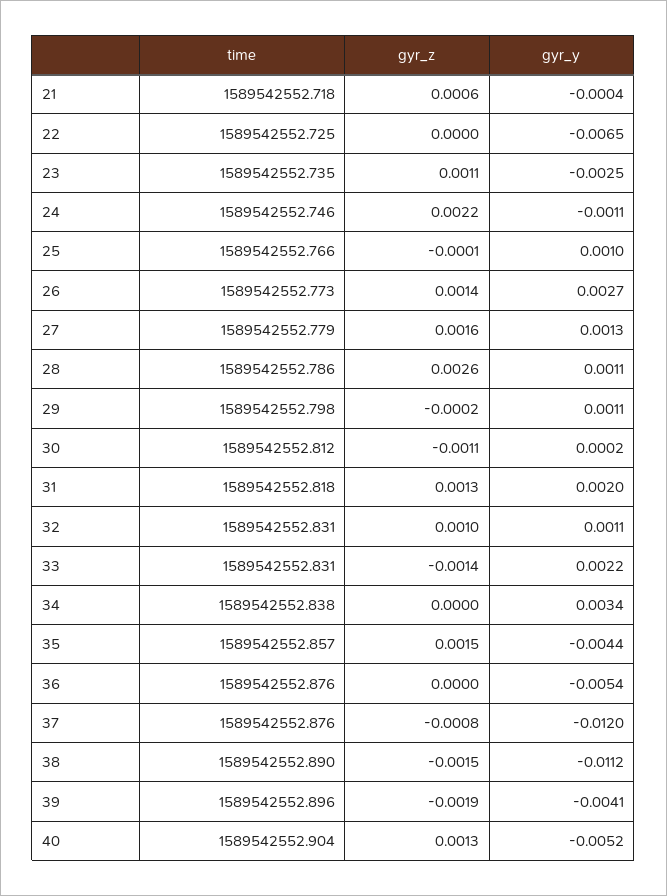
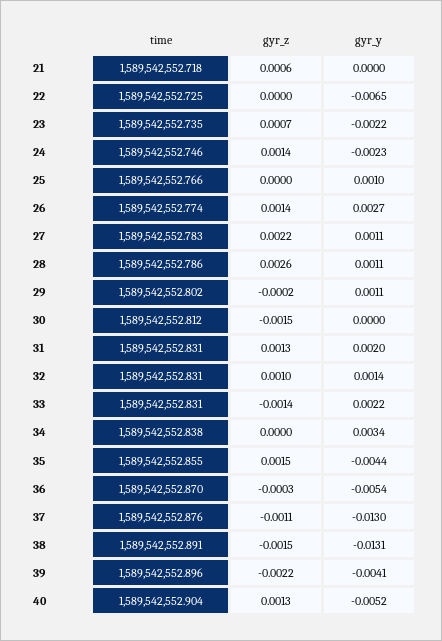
  {
    "time": {
      "21": 1589542552.718,
      "22": 1589542552.725,
      "23": 1589542552.735,
      "24": 1589542552.746,
      "25": 1589542552.766,
-     "26": 1589542552.773,
+     "26": 1589542552.774,
-     "27": 1589542552.779,
+     "27": 1589542552.783,
      "28": 1589542552.786,
-     "29": 1589542552.798,
+     "29": 1589542552.802,
      "30": 1589542552.812,
-     "31": 1589542552.818,
+     "31": 1589542552.831,
      "32": 1589542552.831,
      "33": 1589542552.831,
      "34": 1589542552.838,
-     "35": 1589542552.857,
+     "35": 1589542552.855,
-     "36": 1589542552.876,
+     "36": 1589542552.87,
      "37": 1589542552.876,
-     "38": 1589542552.89,
+     "38": 1589542552.891,
      "39": 1589542552.896,
      "40": 1589542552.904
    },
    "gyr_z": {
      "21": 0.0006,
      "22": 0,
-     "23": 0.0011,
+     "23": 0.0007,
-     "24": 0.0022,
+     "24": 0.0014,
-     "25": -0.0001,
+     "25": 0,
      "26": 0.0014,
-     "27": 0.0016,
+     "27": 0.0022,
      "28": 0.0026,
      "29": -0.0002,
-     "30": -0.0011,
+     "30": -0.0015,
      "31": 0.0013,
      "32": 0.001,
      "33": -0.0014,
      "34": 0,
      "35": 0.0015,
-     "36": 0,
+     "36": -0.0003,
-     "37": -0.0008,
+     "37": -0.0011,
      "38": -0.0015,
-     "39": -0.0019,
+     "39": -0.0022,
      "40": 0.0013
    },
    "gyr_y": {
-     "21": -0.0004,
+     "21": 0,
      "22": -0.0065,
-     "23": -0.0025,
+     "23": -0.0022,
-     "24": -0.0011,
+     "24": -0.0023,
      "25": 0.001,
      "26": 0.0027,
-     "27": 0.0013,
+     "27": 0.0011,
      "28": 0.0011,
      "29": 0.0011,
-     "30": 0.0002,
+     "30": 0,
      "31": 0.002,
-     "32": 0.0011,
+     "32": 0.0014,
      "33": 0.0022,
      "34": 0.0034,
      "35": -0.0044,
      "36": -0.0054,
-     "37": -0.012,
+     "37": -0.013,
-     "38": -0.0112,
+     "38": -0.0131,
      "39": -0.0041,
      "40": -0.0052
    }
  }

